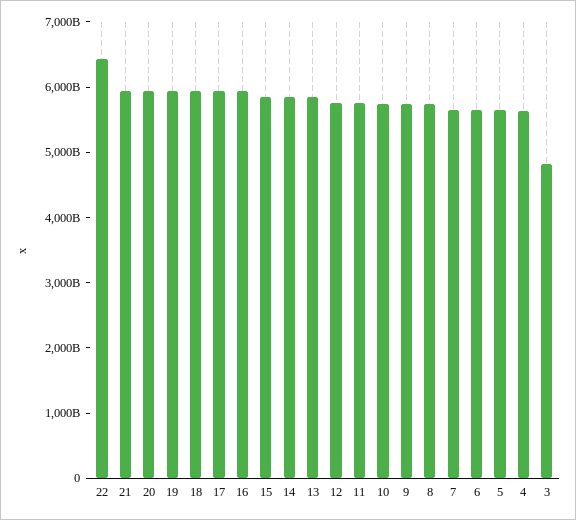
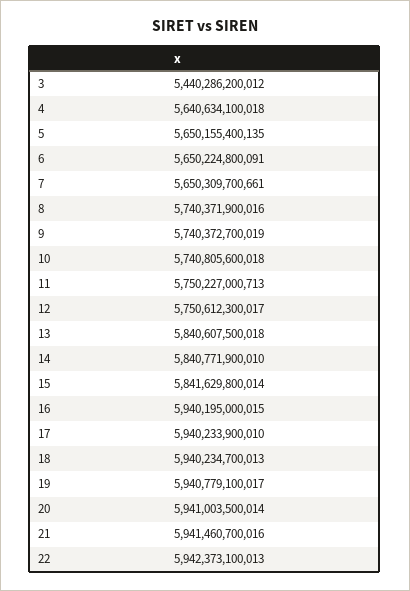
  {
-   "22": 6400000000000,
+   "22": 5942373100013,
    "21": 5941460700016,
    "20": 5941003500014,
    "19": 5940779100017,
    "18": 5940234700013,
    "17": 5940233900010,
    "16": 5940195000015,
    "15": 5841629800014,
    "14": 5840771900010,
    "13": 5840607500018,
    "12": 5750612300017,
    "11": 5750227000713,
    "10": 5740805600018,
    "9": 5740372700019,
    "8": 5740371900016,
    "7": 5650309700661,
    "6": 5650224800091,
    "5": 5650155400135,
    "4": 5640634100018,
-   "3": 4800000000000
+   "3": 5440286200012
  }

